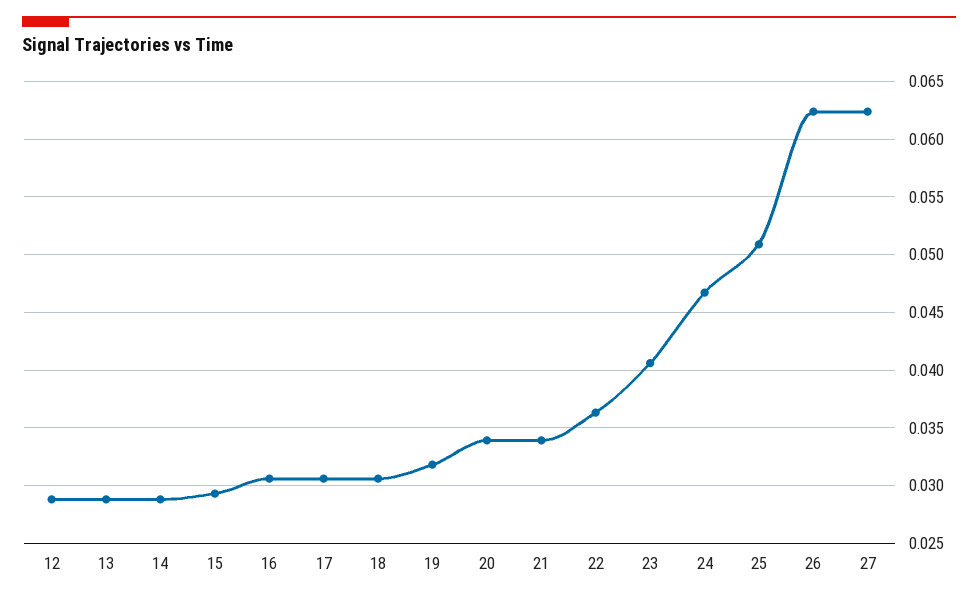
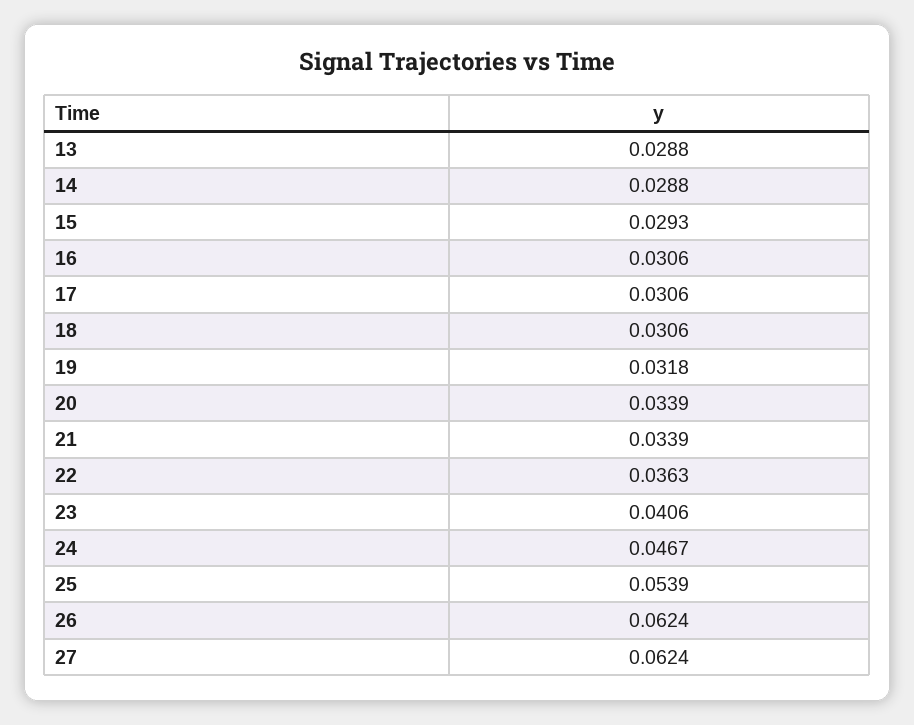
  {
-   "12": 0.029,
    "13": 0.0288,
    "14": 0.0288,
    "15": 0.0293,
    "16": 0.0306,
    "17": 0.0306,
    "18": 0.0306,
    "19": 0.0318,
    "20": 0.0339,
    "21": 0.0339,
    "22": 0.0363,
    "23": 0.0406,
    "24": 0.0467,
-   "25": 0.051,
+   "25": 0.0539,
    "26": 0.0624,
    "27": 0.0624
  }

